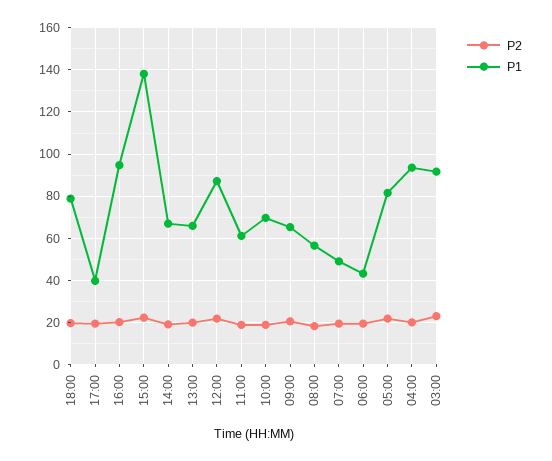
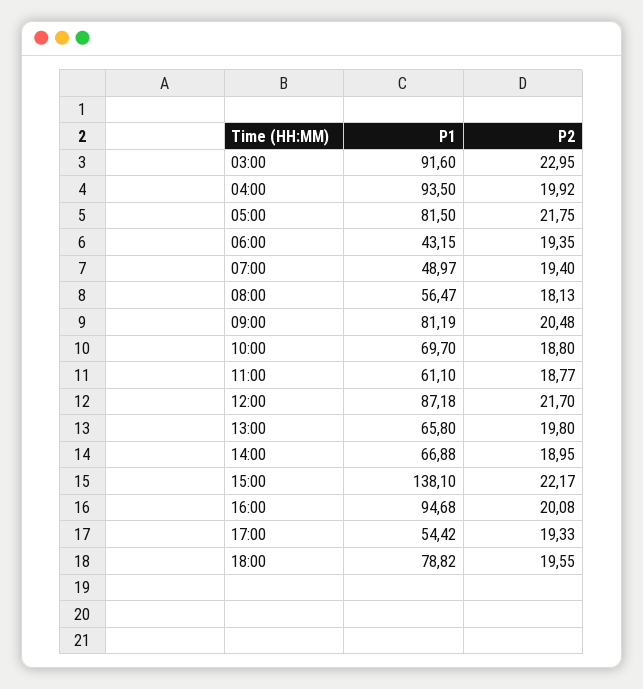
  {
    "P2": {
      "18:00": 19.55,
      "17:00": 19.33,
      "16:00": 20.08,
      "15:00": 22.17,
      "14:00": 18.95,
      "13:00": 19.8,
      "12:00": 21.7,
      "11:00": 18.77,
      "10:00": 18.8,
      "09:00": 20.48,
      "08:00": 18.13,
      "07:00": 19.4,
      "06:00": 19.35,
      "05:00": 21.75,
      "04:00": 19.92,
      "03:00": 22.95
    },
    "P1": {
      "18:00": 78.82,
-     "17:00": 40,
+     "17:00": 54.42,
      "16:00": 94.68,
      "15:00": 138.1,
      "14:00": 66.88,
      "13:00": 65.8,
      "12:00": 87.18,
      "11:00": 61.1,
      "10:00": 69.7,
-     "09:00": 65,
+     "09:00": 81.19,
      "08:00": 56.47,
      "07:00": 48.97,
      "06:00": 43.15,
      "05:00": 81.5,
      "04:00": 93.5,
      "03:00": 91.6
    }
  }

